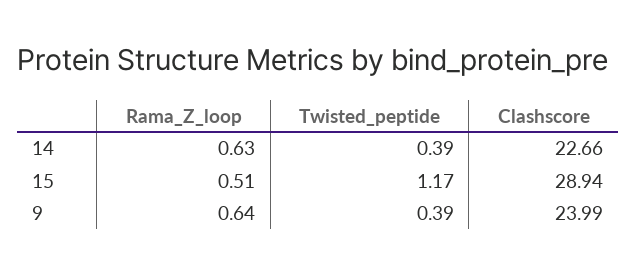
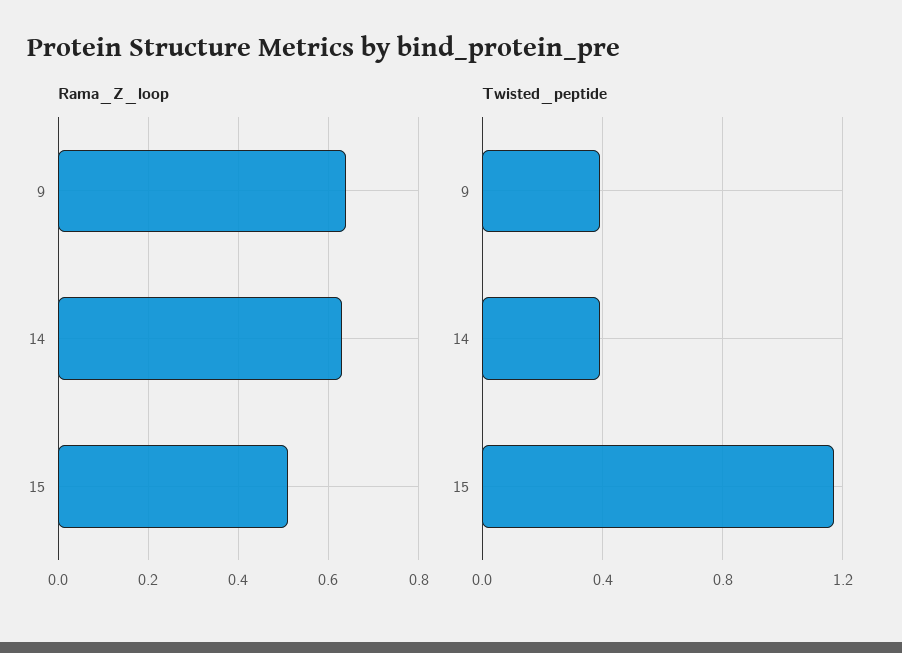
  {
    "Rama_Z_loop": {
      "14": 0.63,
      "15": 0.51,
      "9": 0.64
    },
    "Twisted_peptide": {
      "14": 0.39,
      "15": 1.17,
      "9": 0.39
-   },
+   }
-   "Clashscore": {
-     "14": 22.66,
-     "15": 28.94,
-     "9": 23.99
-   }
  }

